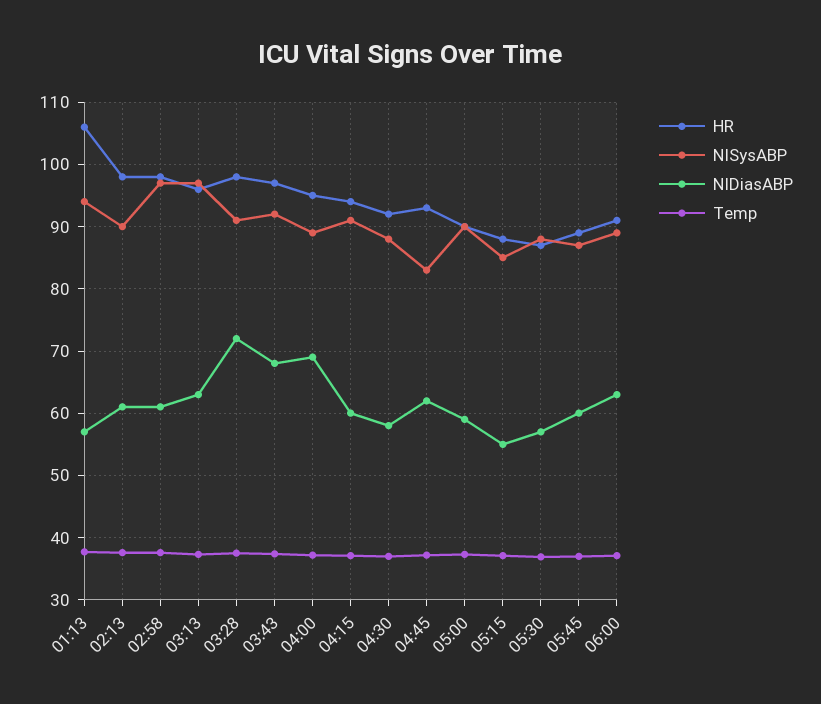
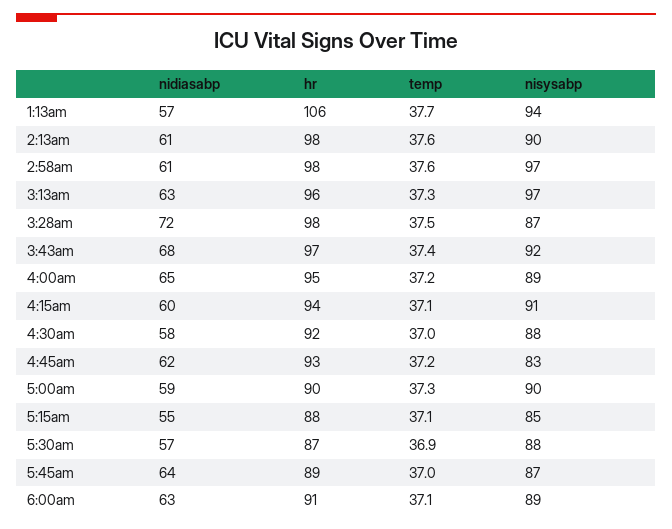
  {
    "HR": {
      "01:13": 106,
      "02:13": 98,
      "02:58": 98,
      "03:13": 96,
      "03:28": 98,
      "03:43": 97,
      "04:00": 95,
      "04:15": 94,
      "04:30": 92,
      "04:45": 93,
      "05:00": 90,
      "05:15": 88,
      "05:30": 87,
      "05:45": 89,
      "06:00": 91
    },
    "NISysABP": {
      "01:13": 94,
      "02:13": 90,
      "02:58": 97,
      "03:13": 97,
-     "03:28": 91,
+     "03:28": 87,
      "03:43": 92,
      "04:00": 89,
      "04:15": 91,
      "04:30": 88,
      "04:45": 83,
      "05:00": 90,
      "05:15": 85,
      "05:30": 88,
      "05:45": 87,
      "06:00": 89
    },
    "NIDiasABP": {
      "01:13": 57,
      "02:13": 61,
      "02:58": 61,
      "03:13": 63,
      "03:28": 72,
      "03:43": 68,
-     "04:00": 69,
+     "04:00": 65,
      "04:15": 60,
      "04:30": 58,
      "04:45": 62,
      "05:00": 59,
      "05:15": 55,
      "05:30": 57,
-     "05:45": 60,
+     "05:45": 64,
      "06:00": 63
    },
    "Temp": {
      "01:13": 37.7,
      "02:13": 37.6,
      "02:58": 37.6,
      "03:13": 37.3,
      "03:28": 37.5,
      "03:43": 37.4,
      "04:00": 37.2,
      "04:15": 37.1,
      "04:30": 37,
      "04:45": 37.2,
      "05:00": 37.3,
      "05:15": 37.1,
      "05:30": 36.9,
      "05:45": 37,
      "06:00": 37.1
    }
  }

